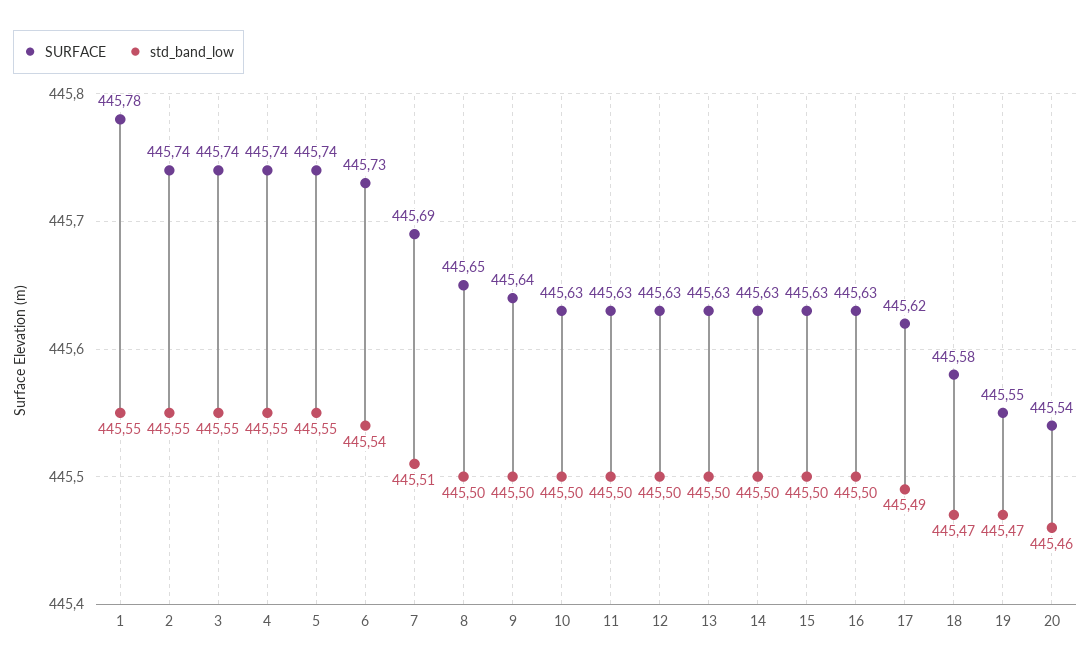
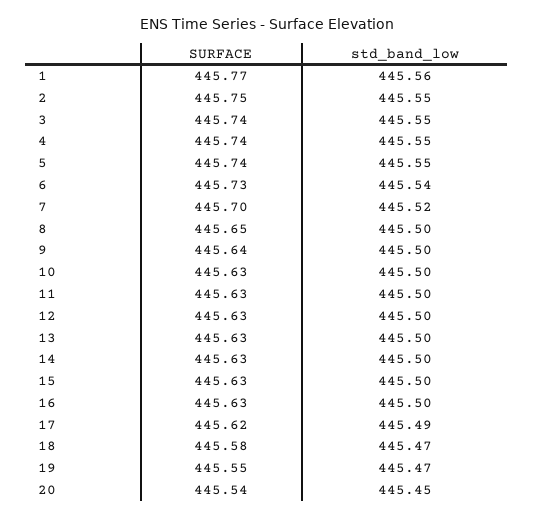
  {
    "SURFACE": {
-     "1": 445.78,
+     "1": 445.77,
-     "2": 445.74,
+     "2": 445.75,
      "3": 445.74,
      "4": 445.74,
      "5": 445.74,
      "6": 445.73,
-     "7": 445.69,
+     "7": 445.7,
      "8": 445.65,
      "9": 445.64,
      "10": 445.63,
      "11": 445.63,
      "12": 445.63,
      "13": 445.63,
      "14": 445.63,
      "15": 445.63,
      "16": 445.63,
      "17": 445.62,
      "18": 445.58,
      "19": 445.55,
      "20": 445.54
    },
    "std_band_low": {
-     "1": 445.55,
+     "1": 445.56,
      "2": 445.55,
      "3": 445.55,
      "4": 445.55,
      "5": 445.55,
      "6": 445.54,
-     "7": 445.51,
+     "7": 445.52,
      "8": 445.5,
      "9": 445.5,
      "10": 445.5,
      "11": 445.5,
      "12": 445.5,
      "13": 445.5,
      "14": 445.5,
      "15": 445.5,
      "16": 445.5,
      "17": 445.49,
      "18": 445.47,
      "19": 445.47,
-     "20": 445.46
+     "20": 445.45
    }
  }

